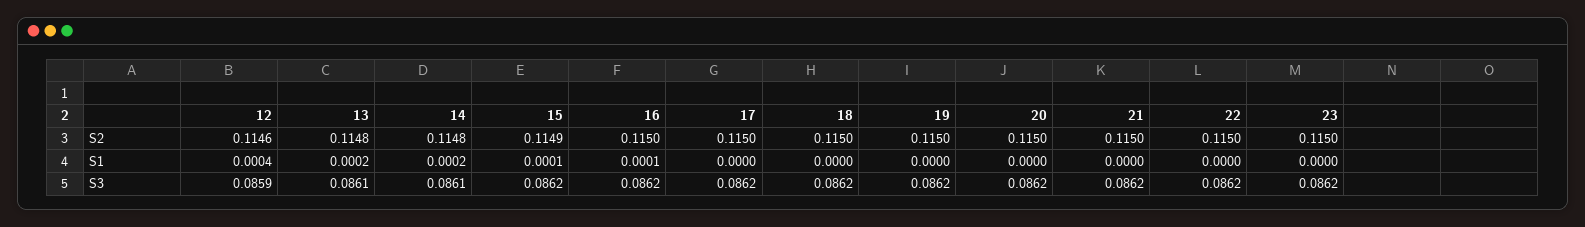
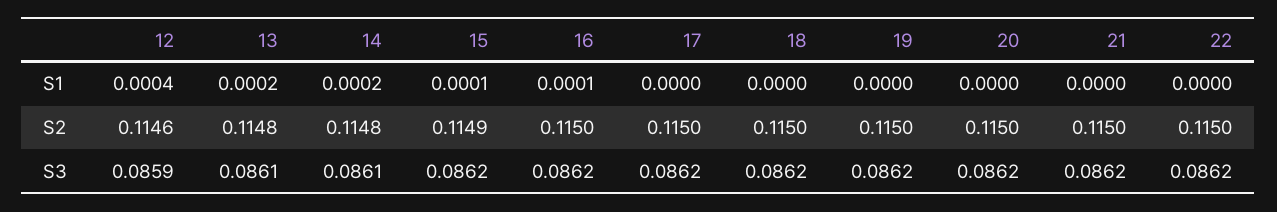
  {
    "12": {
      "S2": 0.1146,
      "S1": 0.0004,
      "S3": 0.0859
    },
    "13": {
      "S2": 0.1148,
      "S1": 0.0002,
      "S3": 0.0861
    },
    "14": {
      "S2": 0.1148,
      "S1": 0.0002,
      "S3": 0.0861
    },
    "15": {
      "S2": 0.1149,
      "S1": 0.0001,
      "S3": 0.0862
    },
    "16": {
      "S2": 0.115,
      "S1": 0.0001,
      "S3": 0.0862
    },
    "17": {
      "S2": 0.115,
      "S1": 0,
      "S3": 0.0862
    },
    "18": {
      "S2": 0.115,
      "S1": 0,
      "S3": 0.0862
    },
    "19": {
      "S2": 0.115,
      "S1": 0,
      "S3": 0.0862
    },
    "20": {
      "S2": 0.115,
      "S1": 0,
      "S3": 0.0862
    },
    "21": {
      "S2": 0.115,
      "S1": 0,
      "S3": 0.0862
    },
    "22": {
      "S2": 0.115,
      "S1": 0,
      "S3": 0.0862
-   },
+   }
-   "23": {
-     "S2": 0.115,
-     "S1": 0,
-     "S3": 0.0862
-   }
  }

